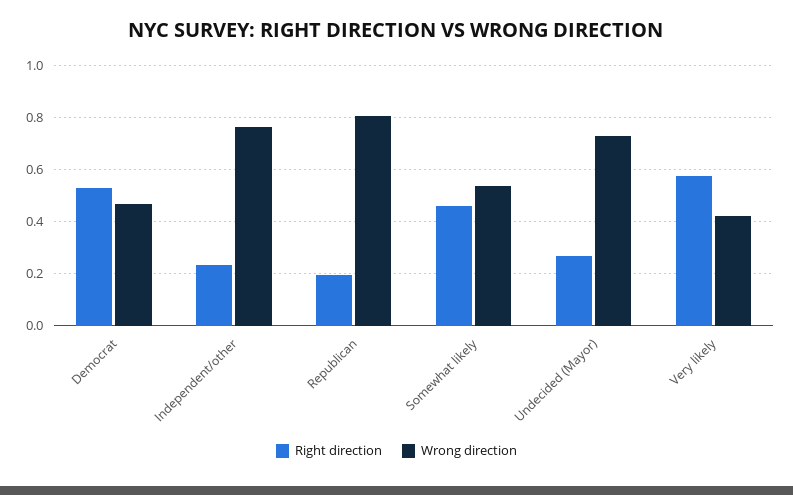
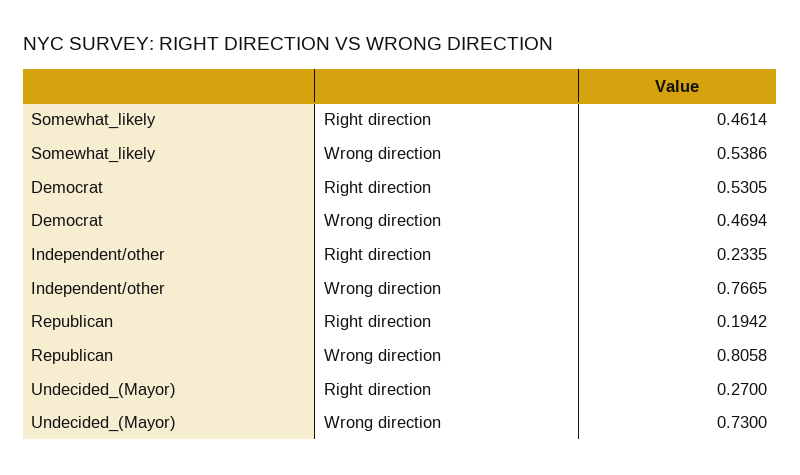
  {
    "Right direction": {
      "Democrat": 0.5305,
      "Independent/other": 0.2335,
      "Republican": 0.1942,
      "Somewhat likely": 0.4614,
-     "Undecided (Mayor)": 0.27,
+     "Undecided (Mayor)": 0.27
-     "Very likely": 0.575
    },
    "Wrong direction": {
      "Democrat": 0.4694,
      "Independent/other": 0.7665,
      "Republican": 0.8058,
      "Somewhat likely": 0.5386,
-     "Undecided (Mayor)": 0.73,
+     "Undecided (Mayor)": 0.73
-     "Very likely": 0.425
    }
  }

